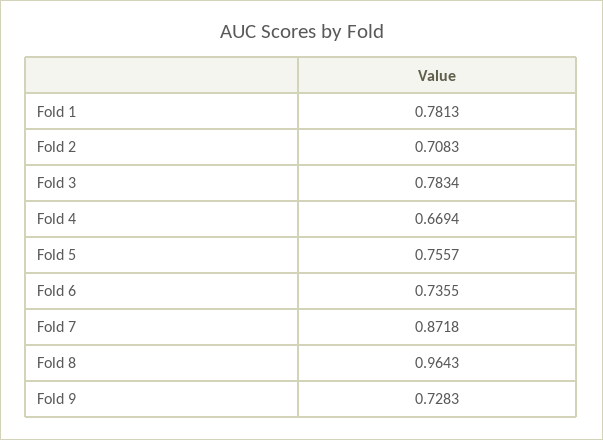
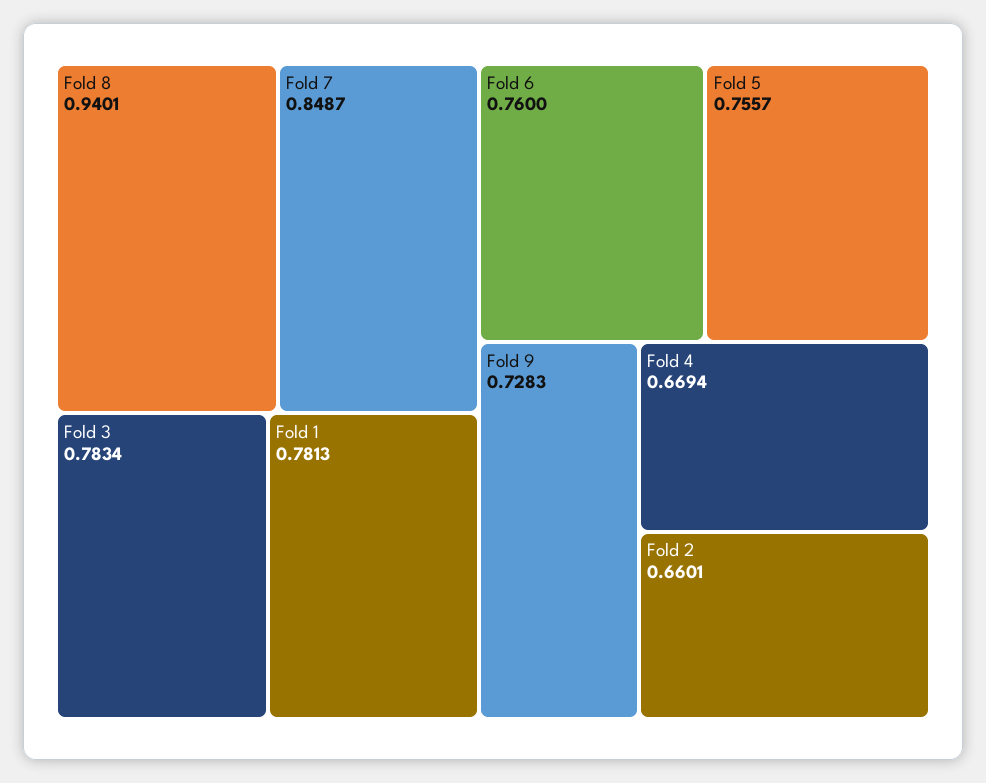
  {
    "Fold 1": 0.7813,
-   "Fold 2": 0.7083,
+   "Fold 2": 0.6601,
    "Fold 3": 0.7834,
    "Fold 4": 0.6694,
    "Fold 5": 0.7557,
-   "Fold 6": 0.7355,
+   "Fold 6": 0.76,
-   "Fold 7": 0.8718,
+   "Fold 7": 0.8487,
-   "Fold 8": 0.9643,
+   "Fold 8": 0.9401,
    "Fold 9": 0.7283
  }

